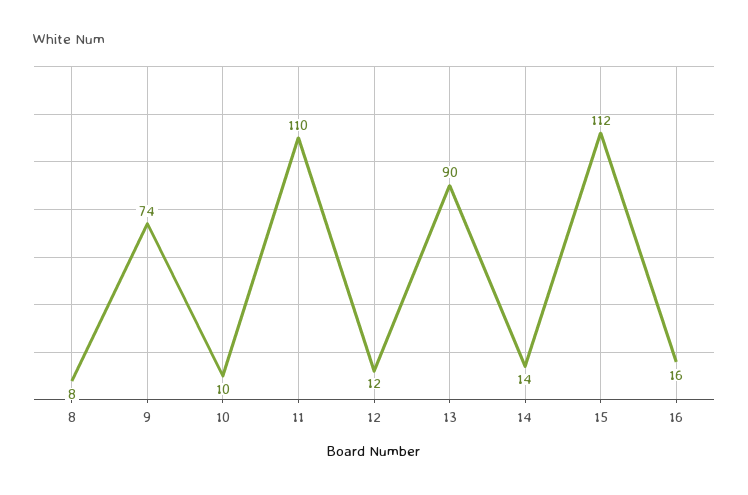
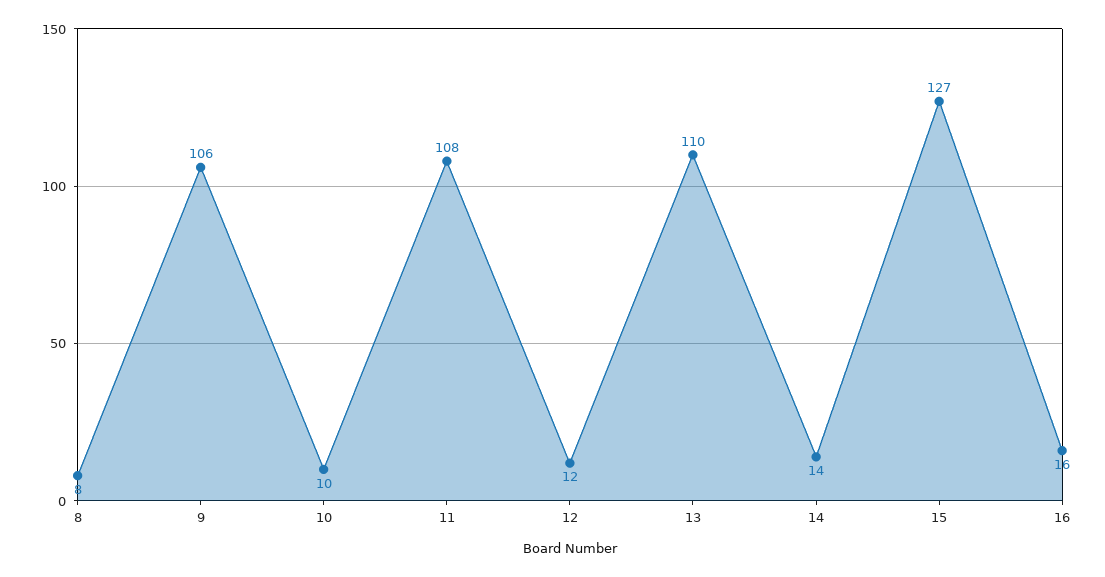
  {
    "8": 8,
-   "9": 74,
+   "9": 106,
    "10": 10,
-   "11": 110,
+   "11": 108,
    "12": 12,
-   "13": 90,
+   "13": 110,
    "14": 14,
-   "15": 112,
+   "15": 127,
    "16": 16
  }

